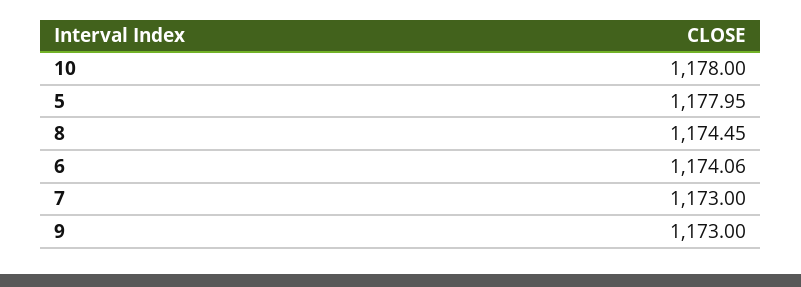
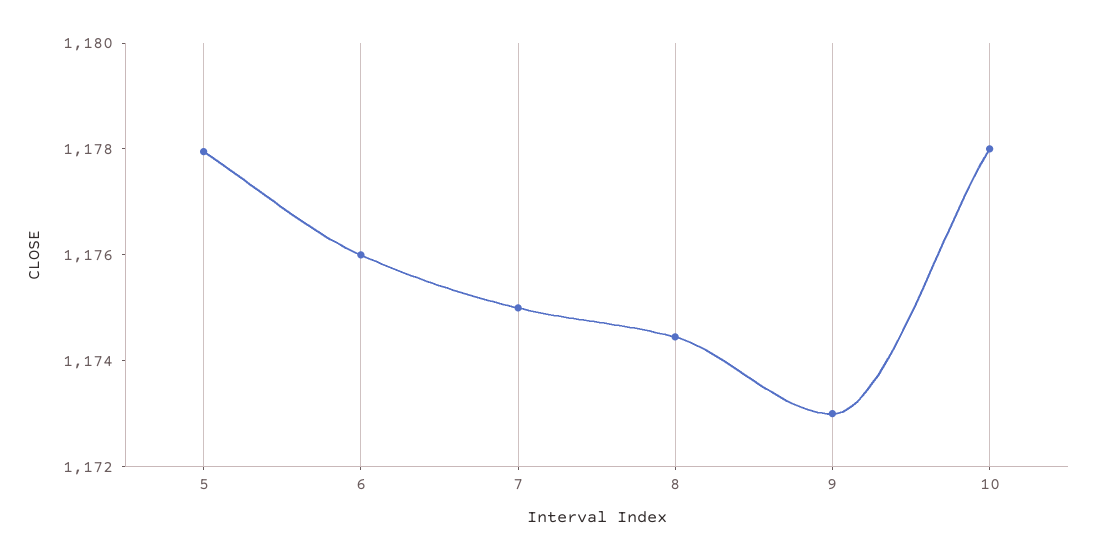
  {
    "10": 1178,
    "5": 1177.95,
    "8": 1174.45,
-   "6": 1174.06,
+   "6": 1176,
-   "7": 1173,
+   "7": 1175,
    "9": 1173
  }

